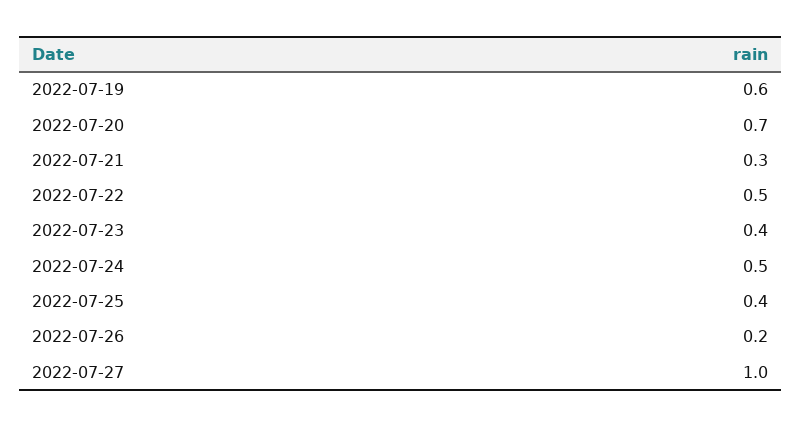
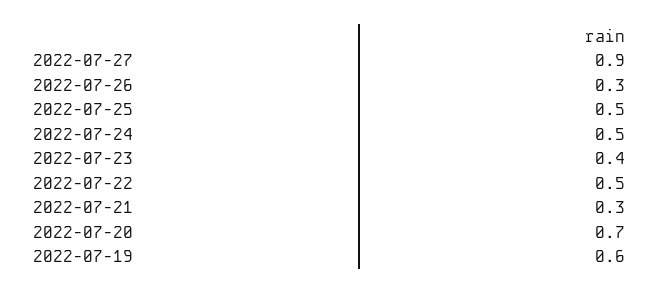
  {
    "2022-07-19": 0.6,
    "2022-07-20": 0.7,
    "2022-07-21": 0.3,
    "2022-07-22": 0.5,
    "2022-07-23": 0.4,
    "2022-07-24": 0.5,
-   "2022-07-25": 0.4,
+   "2022-07-25": 0.5,
-   "2022-07-26": 0.2,
+   "2022-07-26": 0.3,
-   "2022-07-27": 1
+   "2022-07-27": 0.9
  }

